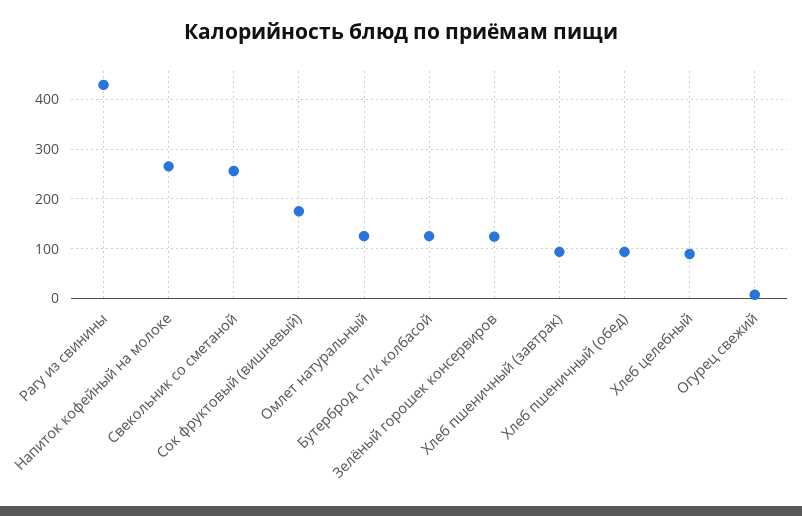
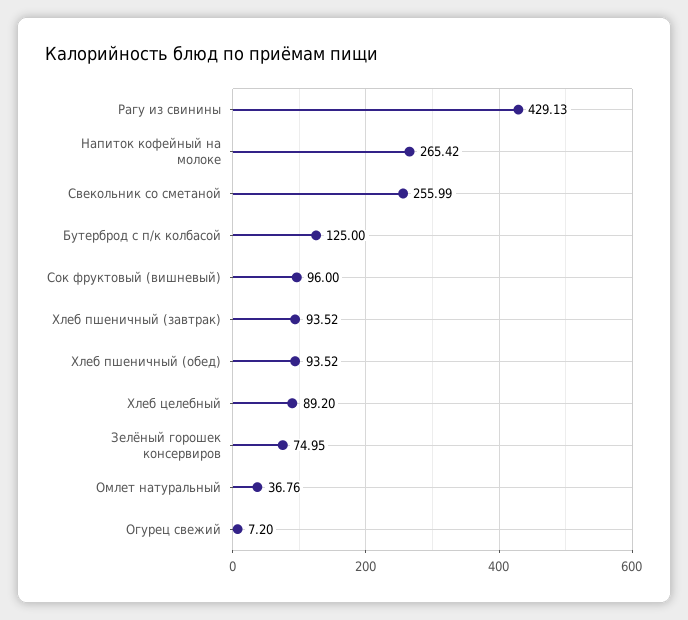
  {
    "Рагу из свинины": 429.13,
    "Напиток кофейный на молоке": 265.42,
    "Свекольник со сметаной": 255.99,
-   "Сок фруктовый (вишневый)": 180,
+   "Сок фруктовый (вишневый)": 96,
-   "Омлет натуральный": 120,
+   "Омлет натуральный": 36.76,
    "Бутерброд с п/к колбасой": 125,
-   "Зелёный горошек консервиров": 120,
+   "Зелёный горошек консервиров": 74.95,
    "Хлеб пшеничный (завтрак)": 93.52,
    "Хлеб пшеничный (обед)": 93.52,
    "Хлеб целебный": 89.2,
    "Огурец свежий": 7.2
  }

